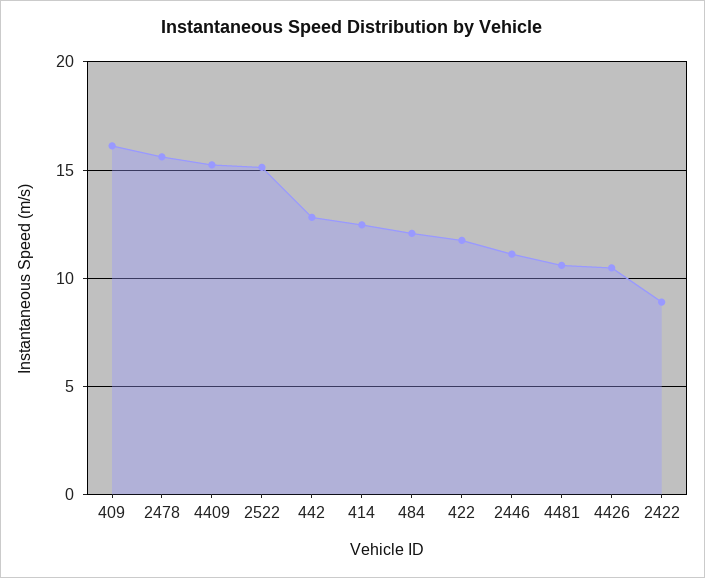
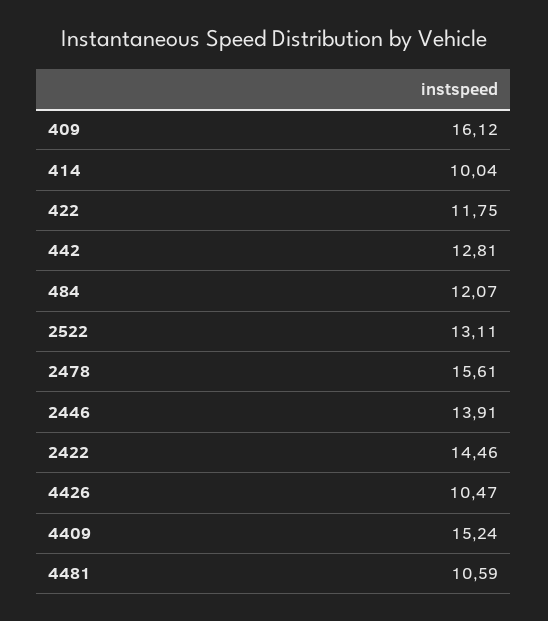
  {
    "409": 16.12,
    "2478": 15.61,
    "4409": 15.24,
-   "2522": 15,
+   "2522": 13.11,
    "442": 12.81,
-   "414": 12.5,
+   "414": 10.04,
    "484": 12.07,
    "422": 11.75,
-   "2446": 11,
+   "2446": 13.91,
    "4481": 10.59,
    "4426": 10.47,
-   "2422": 9
+   "2422": 14.46
  }

